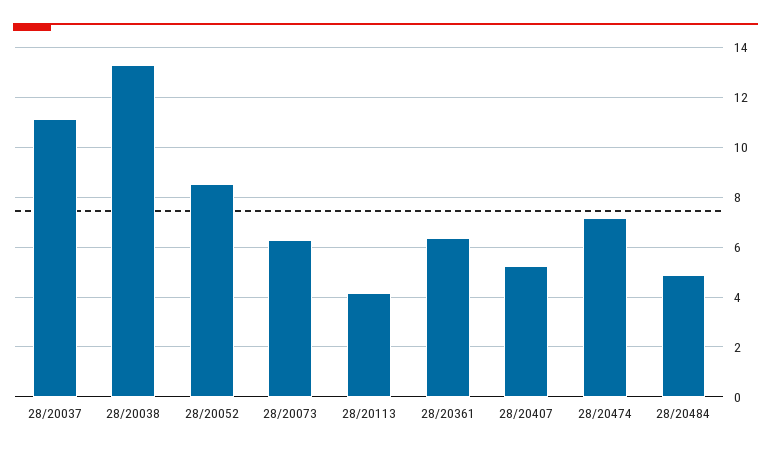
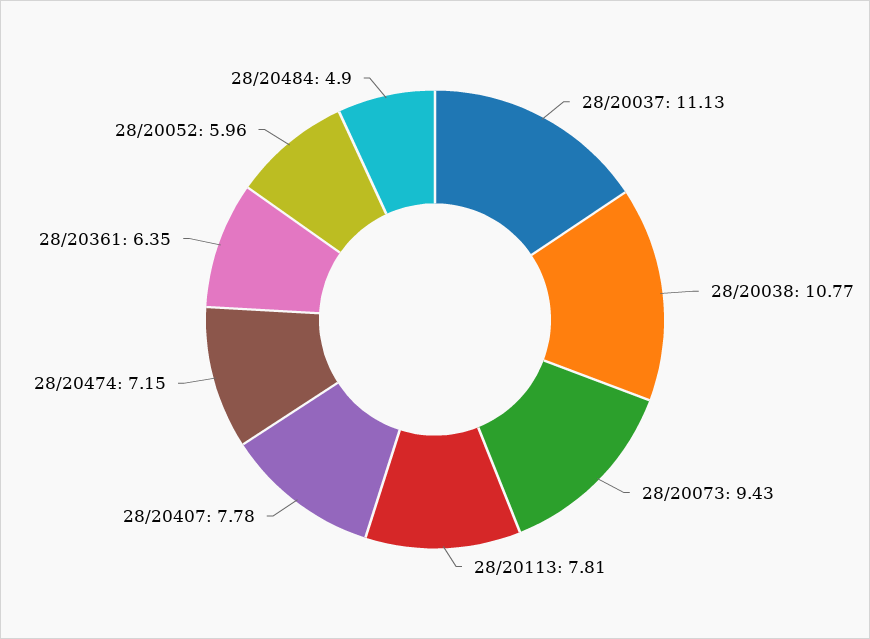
  {
    "28/20037": 11.13,
-   "28/20038": 13.25,
+   "28/20038": 10.77,
-   "28/20052": 8.5,
+   "28/20052": 5.96,
-   "28/20073": 6.25,
+   "28/20073": 9.43,
-   "28/20113": 4.25,
+   "28/20113": 7.81,
    "28/20361": 6.35,
-   "28/20407": 5.25,
+   "28/20407": 7.78,
    "28/20474": 7.15,
    "28/20484": 4.9
  }

